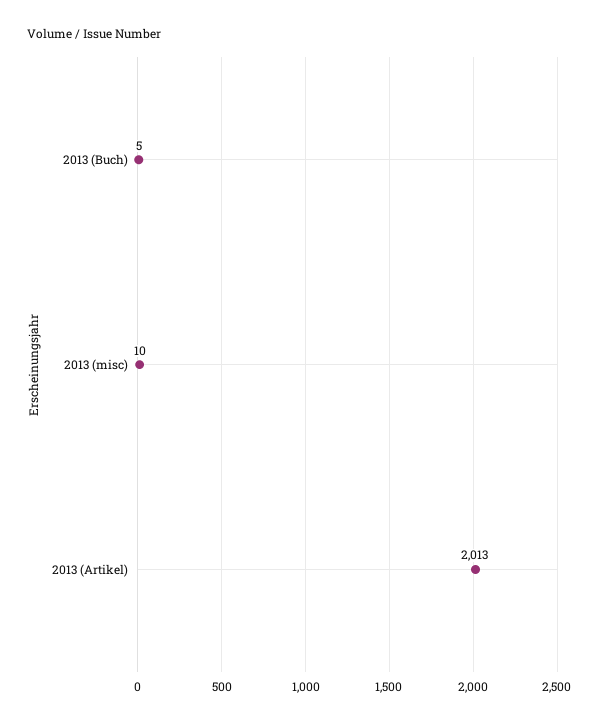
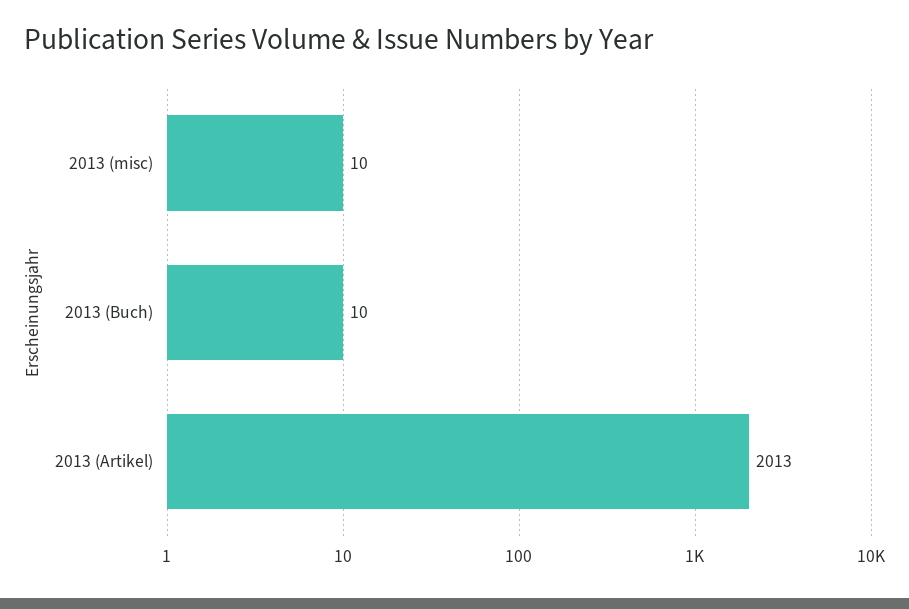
  {
-   "2013 (Buch)": 5,
+   "2013 (Buch)": 10,
    "2013 (misc)": 10,
    "2013 (Artikel)": 2013
  }

